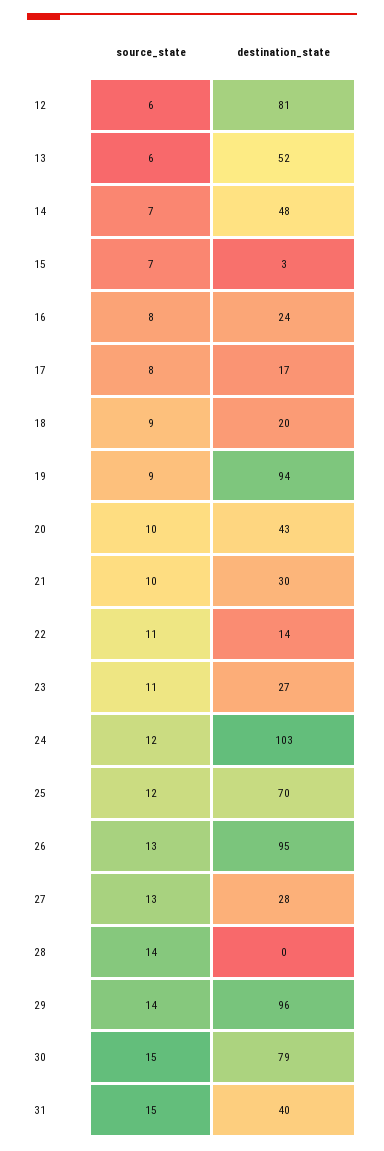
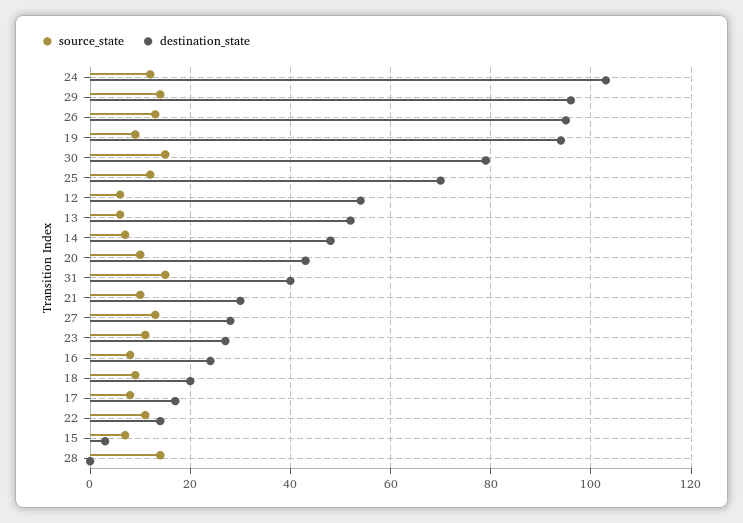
  {
    "source_state": {
      "12": 6,
      "13": 6,
      "14": 7,
      "15": 7,
      "16": 8,
      "17": 8,
      "18": 9,
      "19": 9,
      "20": 10,
      "21": 10,
      "22": 11,
      "23": 11,
      "24": 12,
      "25": 12,
      "26": 13,
      "27": 13,
      "28": 14,
      "29": 14,
      "30": 15,
      "31": 15
    },
    "destination_state": {
-     "12": 81,
+     "12": 55,
      "13": 52,
      "14": 48,
      "15": 3,
      "16": 24,
      "17": 17,
      "18": 20,
      "19": 94,
      "20": 43,
      "21": 30,
      "22": 14,
      "23": 27,
      "24": 103,
      "25": 70,
      "26": 95,
      "27": 28,
      "28": 0,
      "29": 96,
      "30": 79,
      "31": 40
    }
  }

